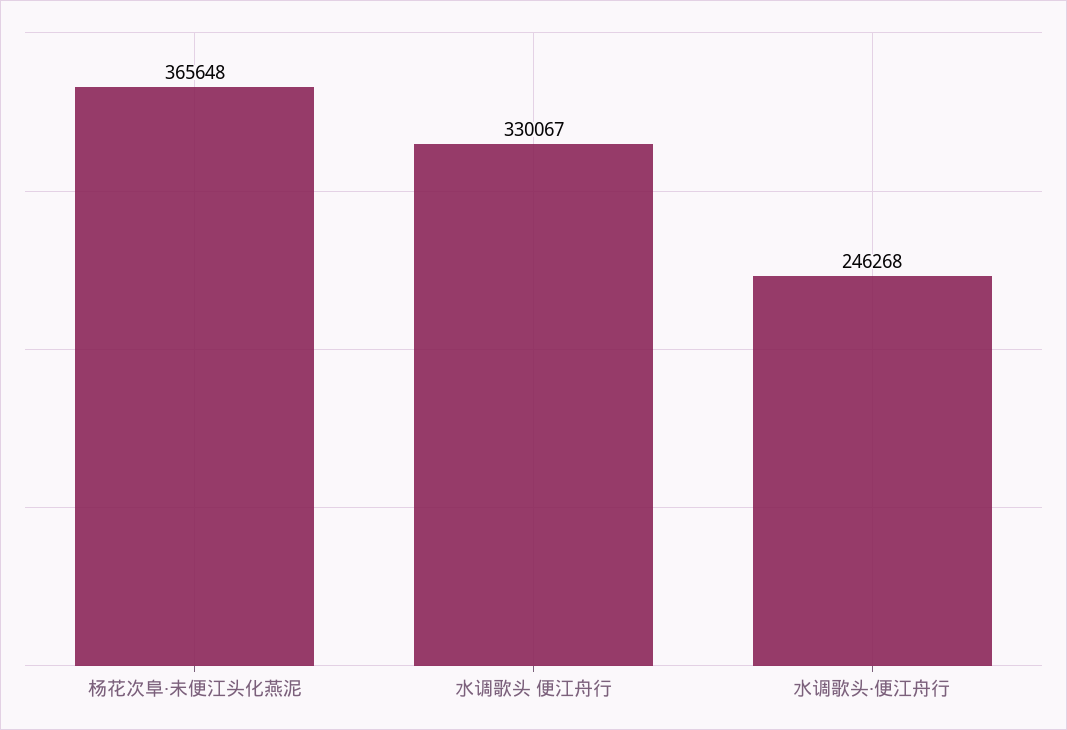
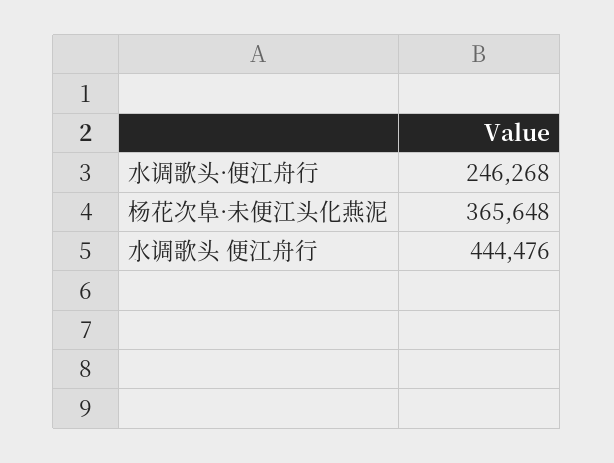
  {
    "杨花次阜·未便江头化燕泥": 365648,
-   "水调歌头 便江舟行": 330067,
+   "水调歌头 便江舟行": 444476,
    "水调歌头·便江舟行": 246268
  }

